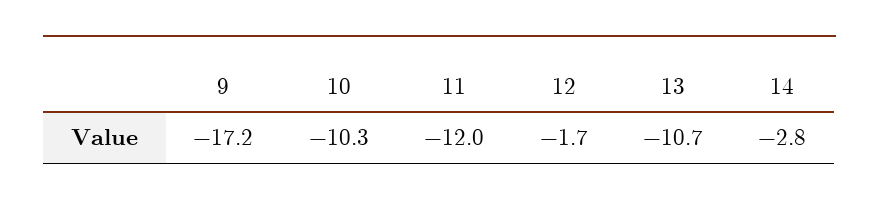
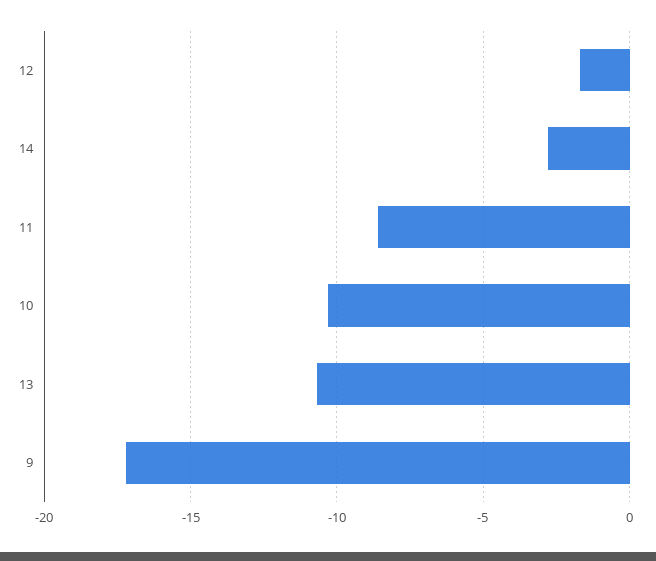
  {
    "9": -17.2,
    "10": -10.3,
-   "11": -12,
+   "11": -8.5,
    "12": -1.7,
    "13": -10.7,
    "14": -2.8
  }

